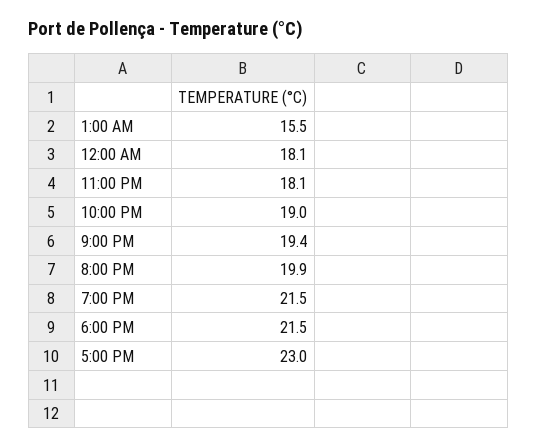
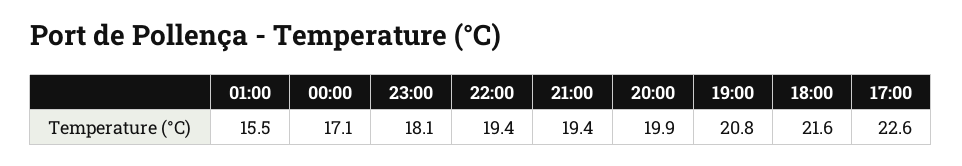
  {
    "1:00 AM": 15.5,
-   "12:00 AM": 18.1,
+   "12:00 AM": 17.1,
    "11:00 PM": 18.1,
-   "10:00 PM": 19,
+   "10:00 PM": 19.4,
    "9:00 PM": 19.4,
    "8:00 PM": 19.9,
-   "7:00 PM": 21.5,
+   "7:00 PM": 20.8,
-   "6:00 PM": 21.5,
+   "6:00 PM": 21.6,
-   "5:00 PM": 23
+   "5:00 PM": 22.6
  }

